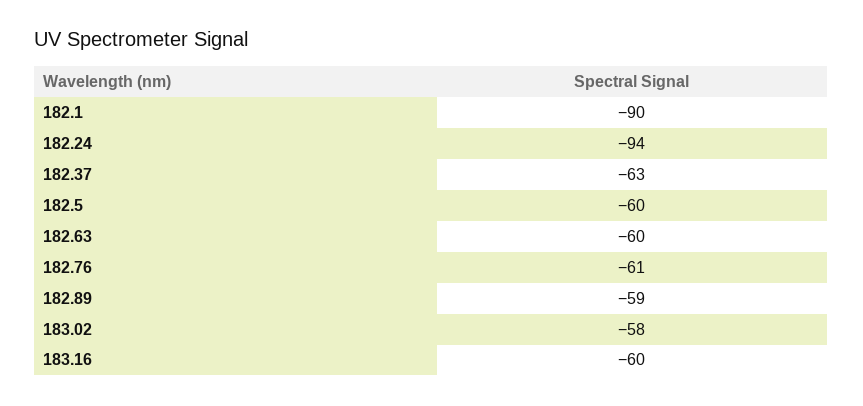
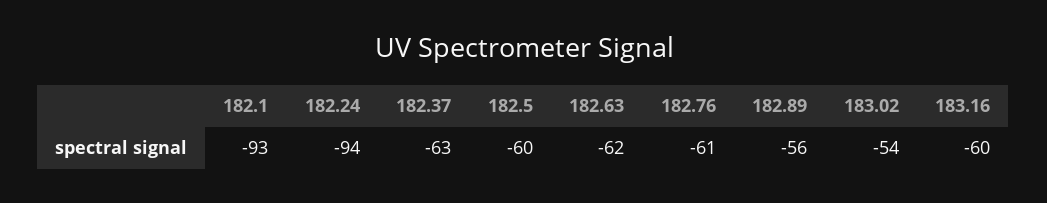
  {
-   "182.1": -90,
+   "182.1": -93,
    "182.24": -94,
    "182.37": -63,
    "182.5": -60,
-   "182.63": -60,
+   "182.63": -62,
    "182.76": -61,
-   "182.89": -59,
+   "182.89": -56,
-   "183.02": -58,
+   "183.02": -54,
    "183.16": -60
  }

